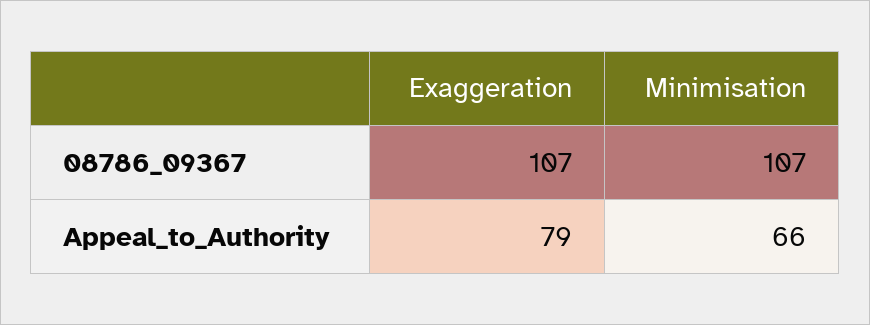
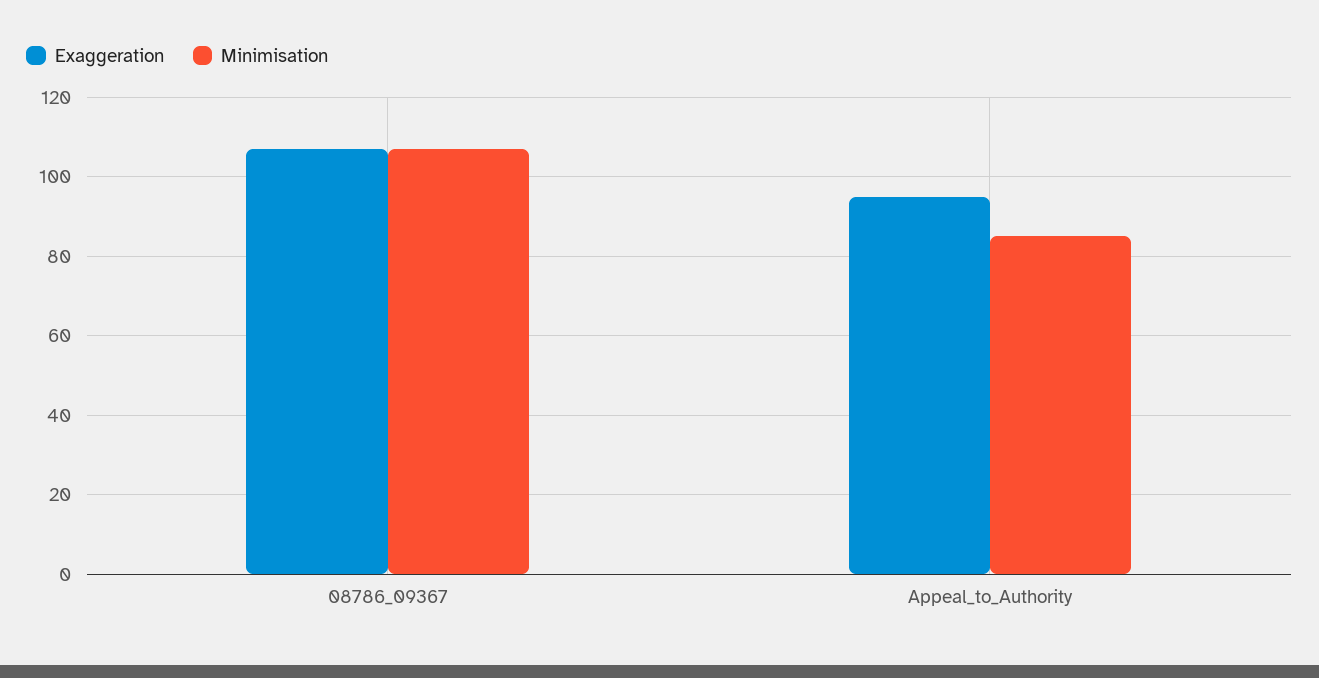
  {
    "Exaggeration": {
      "08786_09367": 107,
-     "Appeal_to_Authority": 79
+     "Appeal_to_Authority": 95
    },
    "Minimisation": {
      "08786_09367": 107,
-     "Appeal_to_Authority": 66
+     "Appeal_to_Authority": 85
    }
  }

